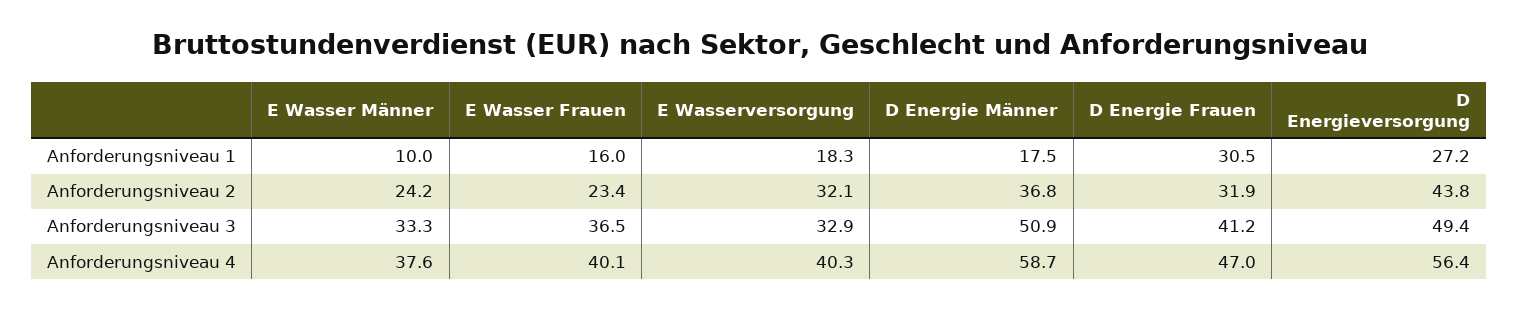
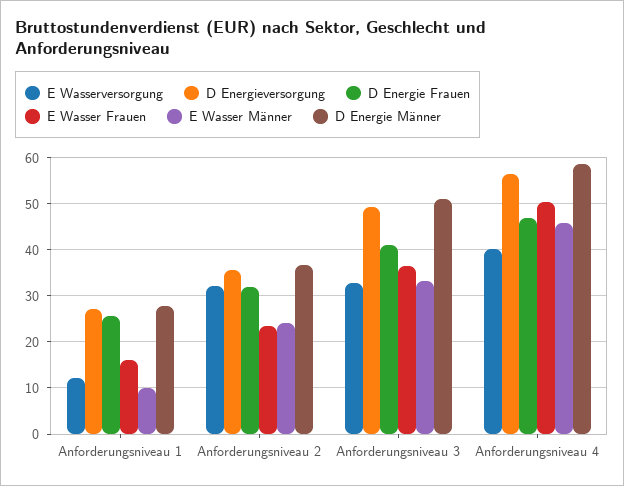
  {
    "E Wasser Männer": {
      "Anforderungsniveau 1": 10,
      "Anforderungsniveau 2": 24.2,
      "Anforderungsniveau 3": 33.3,
-     "Anforderungsniveau 4": 37.6
+     "Anforderungsniveau 4": 46
    },
    "E Wasser Frauen": {
      "Anforderungsniveau 1": 16,
      "Anforderungsniveau 2": 23.4,
      "Anforderungsniveau 3": 36.5,
-     "Anforderungsniveau 4": 40.1
+     "Anforderungsniveau 4": 50
    },
    "E Wasserversorgung": {
-     "Anforderungsniveau 1": 18.3,
+     "Anforderungsniveau 1": 12,
      "Anforderungsniveau 2": 32.1,
      "Anforderungsniveau 3": 32.9,
      "Anforderungsniveau 4": 40.3
    },
    "D Energie Männer": {
-     "Anforderungsniveau 1": 17.5,
+     "Anforderungsniveau 1": 28,
      "Anforderungsniveau 2": 36.8,
      "Anforderungsniveau 3": 50.9,
      "Anforderungsniveau 4": 58.7
    },
    "D Energie Frauen": {
-     "Anforderungsniveau 1": 30.5,
+     "Anforderungsniveau 1": 26,
      "Anforderungsniveau 2": 31.9,
      "Anforderungsniveau 3": 41.2,
      "Anforderungsniveau 4": 47
    },
    "D Energieversorgung": {
      "Anforderungsniveau 1": 27.2,
-     "Anforderungsniveau 2": 43.8,
+     "Anforderungsniveau 2": 36,
      "Anforderungsniveau 3": 49.4,
      "Anforderungsniveau 4": 56.4
    }
  }

